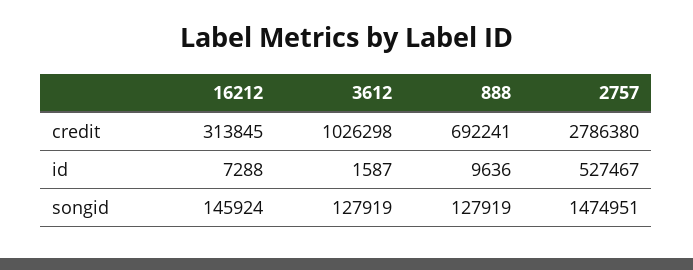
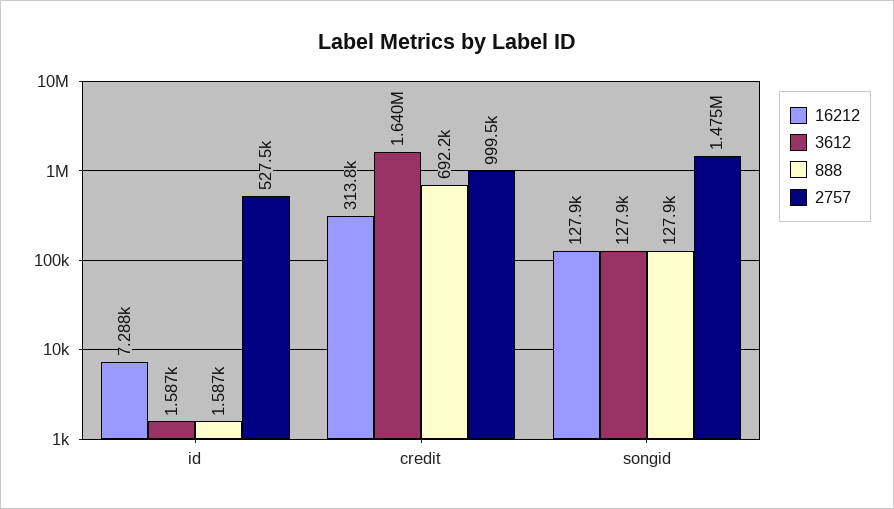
  {
    "16212": {
      "credit": 313845,
      "id": 7288,
-     "songid": 145924
+     "songid": 127900
    },
    "3612": {
-     "credit": 1026298,
+     "credit": 1640000,
      "id": 1587,
      "songid": 127919
    },
    "888": {
      "credit": 692241,
-     "id": 9636,
+     "id": 1587,
      "songid": 127919
    },
    "2757": {
-     "credit": 2786380,
+     "credit": 999500,
      "id": 527467,
      "songid": 1474951
    }
  }

